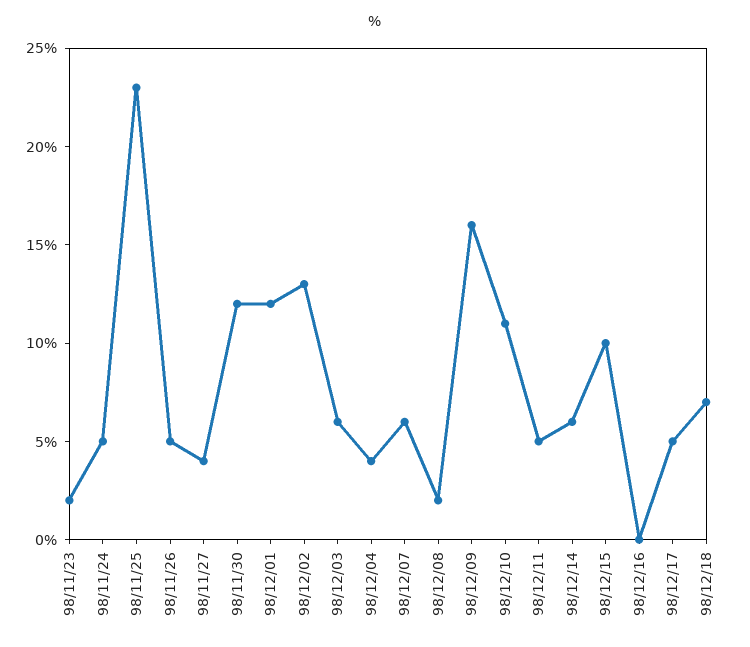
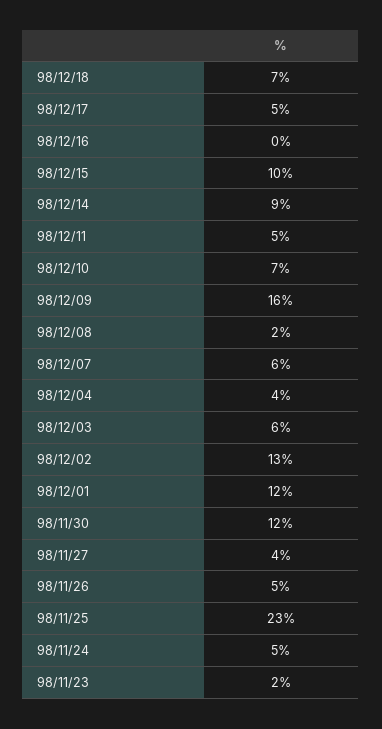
  {
    "98/11/23": 2,
    "98/11/24": 5,
    "98/11/25": 23,
    "98/11/26": 5,
    "98/11/27": 4,
    "98/11/30": 12,
    "98/12/01": 12,
    "98/12/02": 13,
    "98/12/03": 6,
    "98/12/04": 4,
    "98/12/07": 6,
    "98/12/08": 2,
    "98/12/09": 16,
-   "98/12/10": 11,
+   "98/12/10": 7,
    "98/12/11": 5,
-   "98/12/14": 6,
+   "98/12/14": 9,
    "98/12/15": 10,
    "98/12/16": 0,
    "98/12/17": 5,
    "98/12/18": 7
  }

